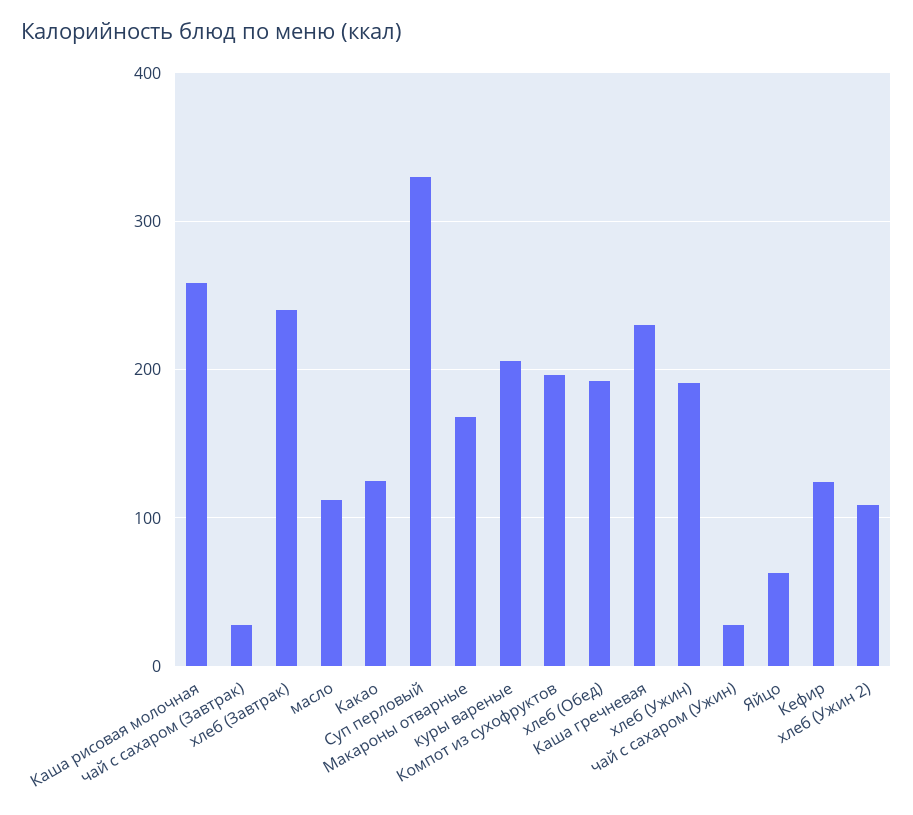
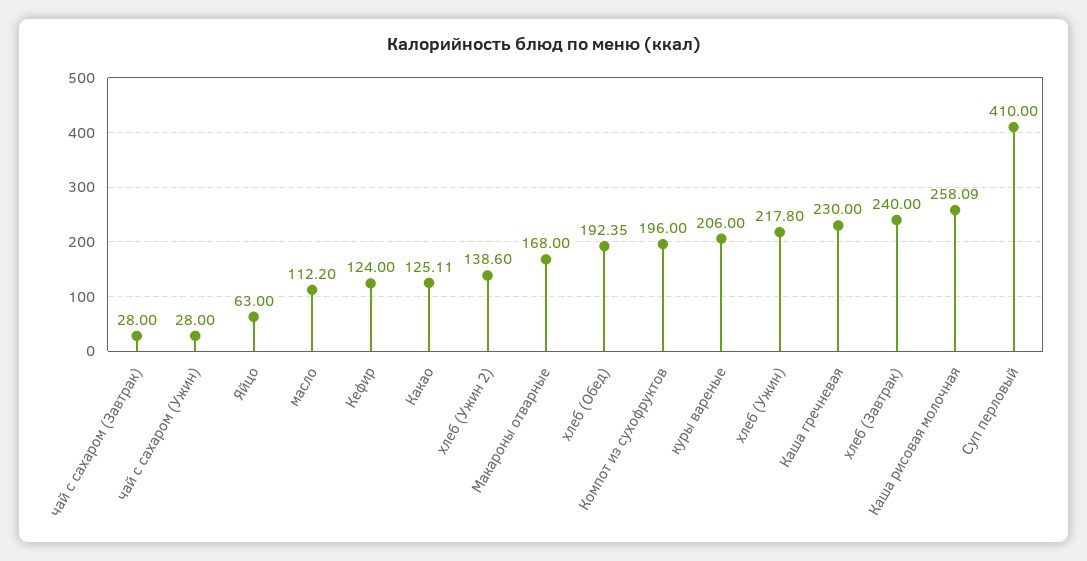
  {
    "Каша рисовая молочная": 258.09,
    "чай с сахаром (Завтрак)": 28,
    "хлеб (Завтрак)": 240,
    "масло": 112.2,
    "Какао": 125.11,
-   "Суп перловый": 330,
+   "Суп перловый": 410,
    "Макароны отварные": 168,
    "куры вареные": 206,
    "Компот из сухофруктов": 196,
    "хлеб (Обед)": 192.35,
    "Каша гречневая": 230,
-   "хлеб (Ужин)": 190,
+   "хлеб (Ужин)": 217.8,
    "чай с сахаром (Ужин)": 28,
    "Яйцо": 63,
    "Кефир": 124,
-   "хлеб (Ужин 2)": 110
+   "хлеб (Ужин 2)": 138.6
  }

